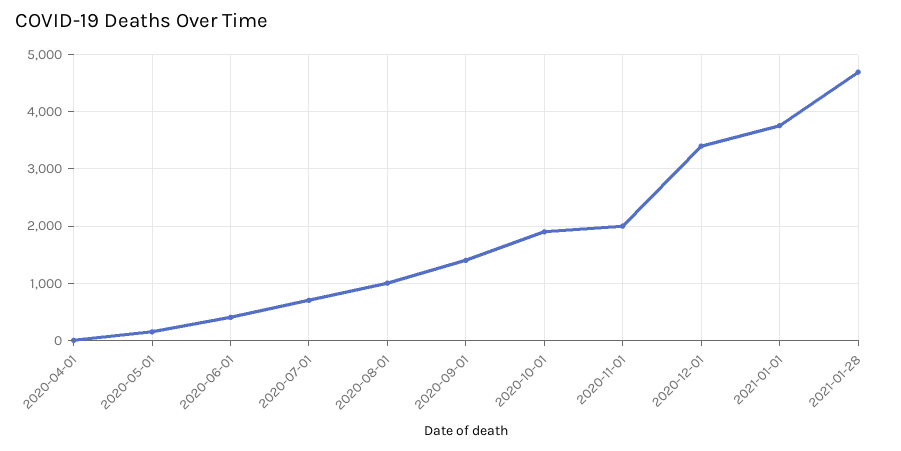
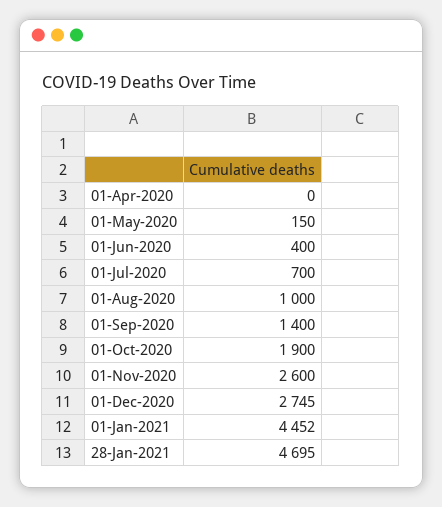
  {
    "2020-04-01": 0,
    "2020-05-01": 150,
    "2020-06-01": 400,
    "2020-07-01": 700,
    "2020-08-01": 1000,
    "2020-09-01": 1400,
    "2020-10-01": 1900,
-   "2020-11-01": 2000,
+   "2020-11-01": 2600,
-   "2020-12-01": 3400,
+   "2020-12-01": 2745,
-   "2021-01-01": 3800,
+   "2021-01-01": 4452,
    "2021-01-28": 4695
  }

